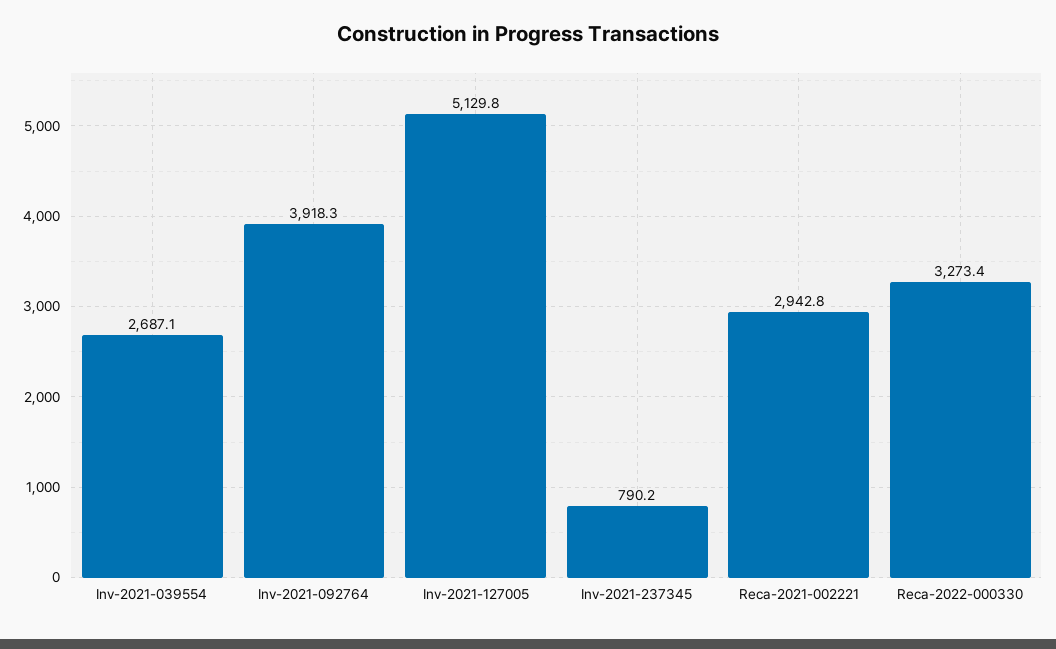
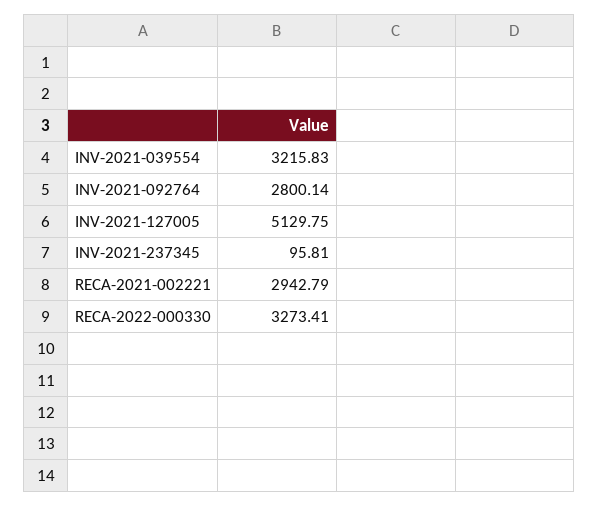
  {
-   "Inv-2021-039554": 2687.1,
+   "Inv-2021-039554": 3215.83,
-   "Inv-2021-092764": 3918.3,
+   "Inv-2021-092764": 2800.14,
    "Inv-2021-127005": 5129.75,
-   "Inv-2021-237345": 790.2,
+   "Inv-2021-237345": 95.81,
    "Reca-2021-002221": 2942.79,
    "Reca-2022-000330": 3273.41
  }

